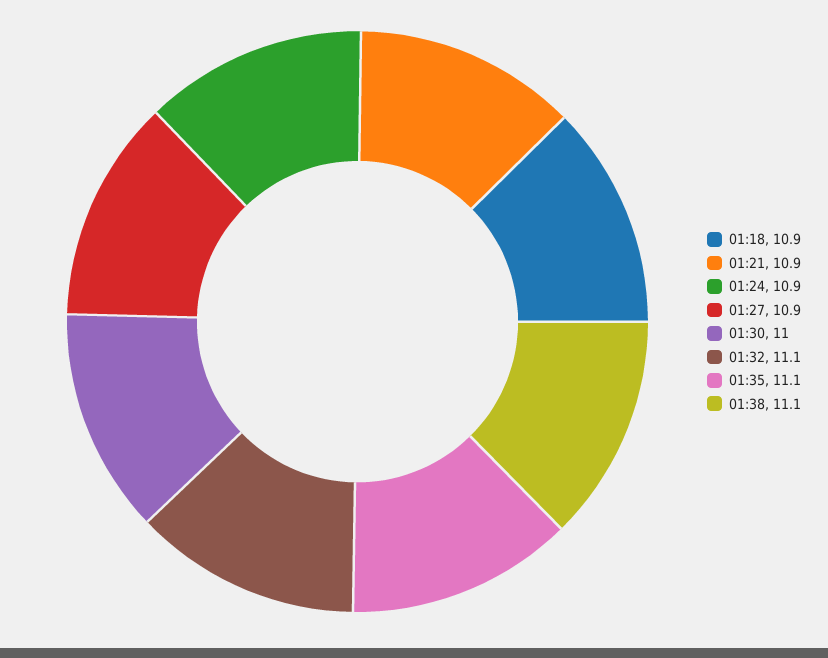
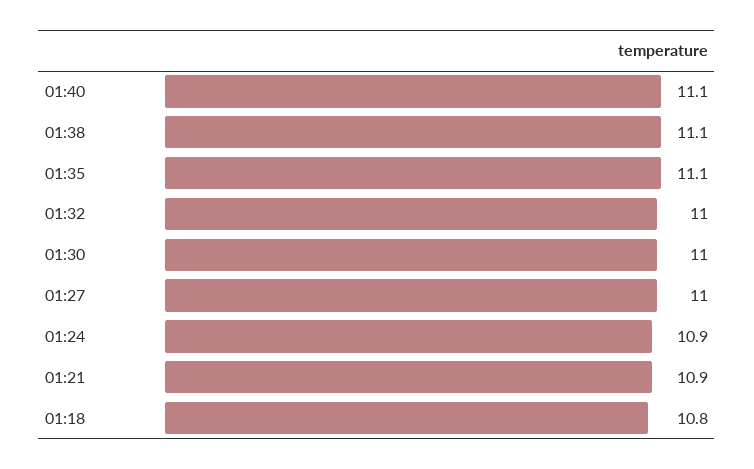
  {
-   "01:18": 10.9,
+   "01:18": 10.8,
    "01:21": 10.9,
    "01:24": 10.9,
-   "01:27": 10.9,
+   "01:27": 11,
    "01:30": 11,
-   "01:32": 11.1,
+   "01:32": 11,
    "01:35": 11.1,
-   "01:38": 11.1
+   "01:38": 11.1,
+   "01:40": 11.1
  }

